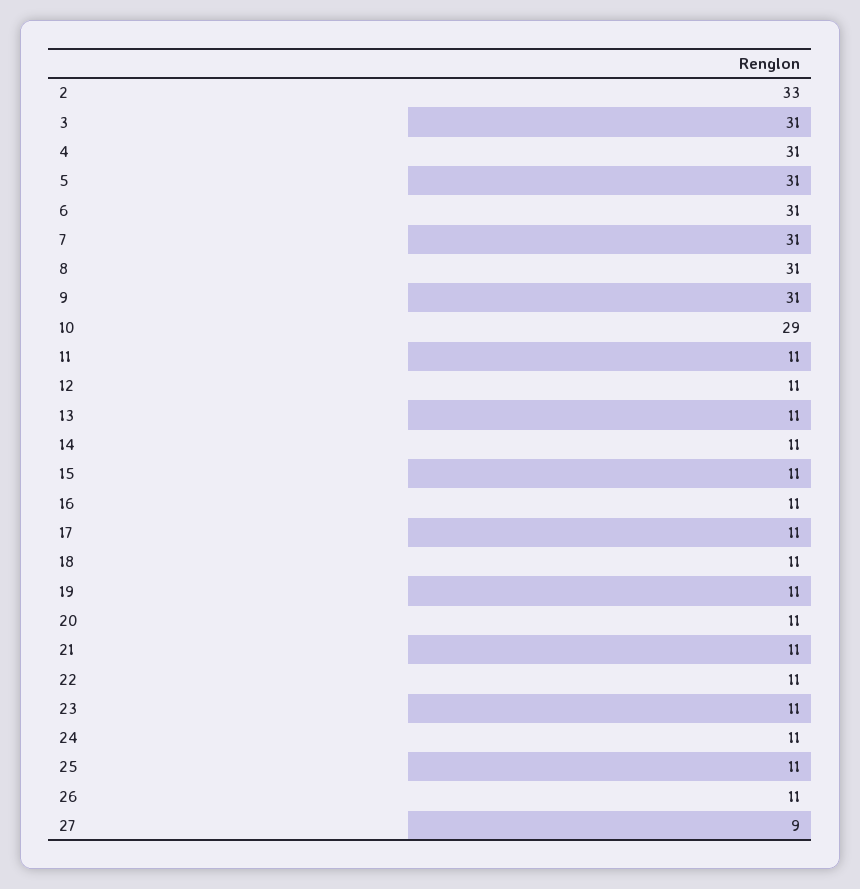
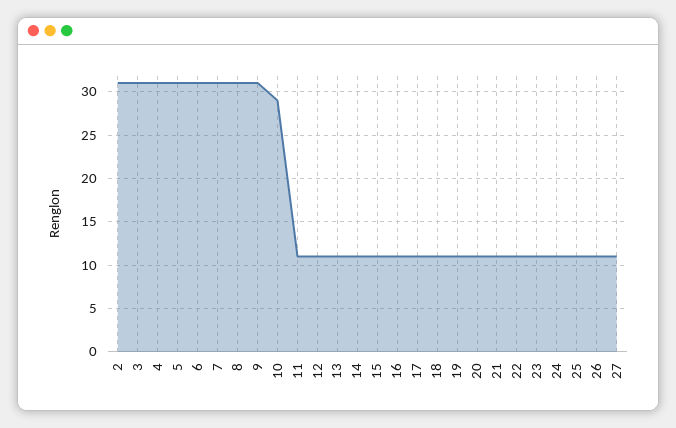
  {
-   "2": 33,
+   "2": 31,
    "3": 31,
    "4": 31,
    "5": 31,
    "6": 31,
    "7": 31,
    "8": 31,
    "9": 31,
    "10": 29,
    "11": 11,
    "12": 11,
    "13": 11,
    "14": 11,
    "15": 11,
    "16": 11,
    "17": 11,
    "18": 11,
    "19": 11,
    "20": 11,
    "21": 11,
    "22": 11,
    "23": 11,
    "24": 11,
    "25": 11,
    "26": 11,
-   "27": 9
+   "27": 11
  }

